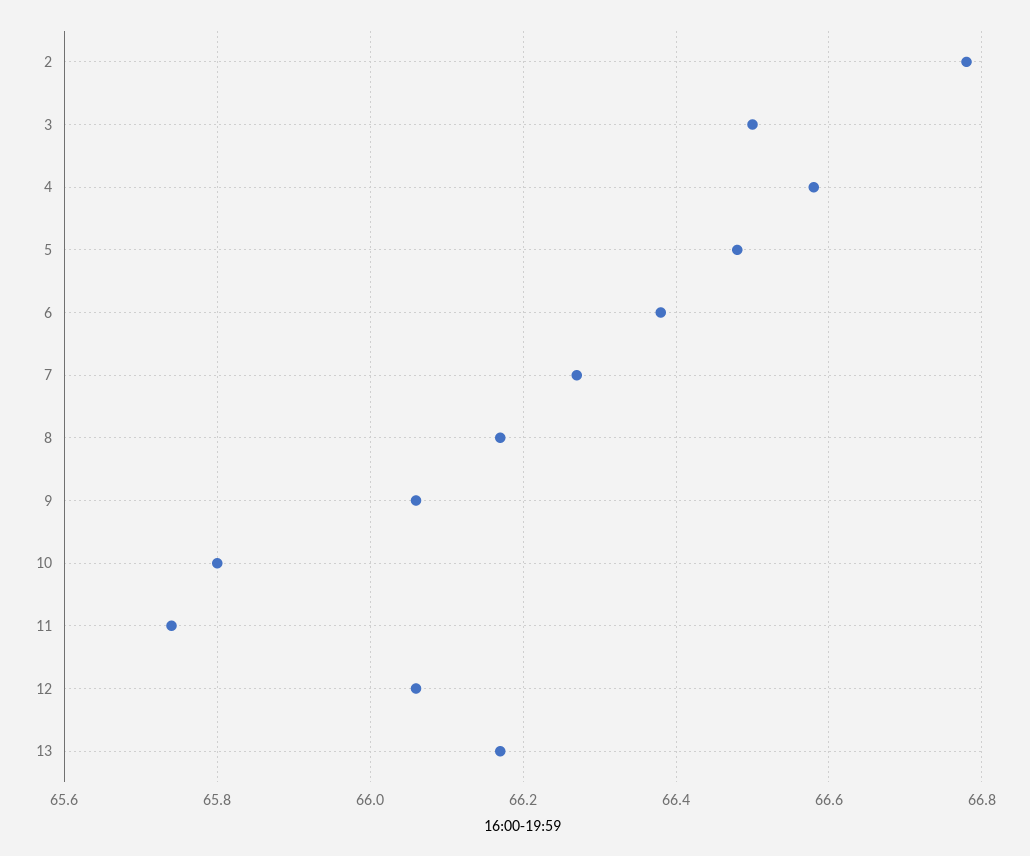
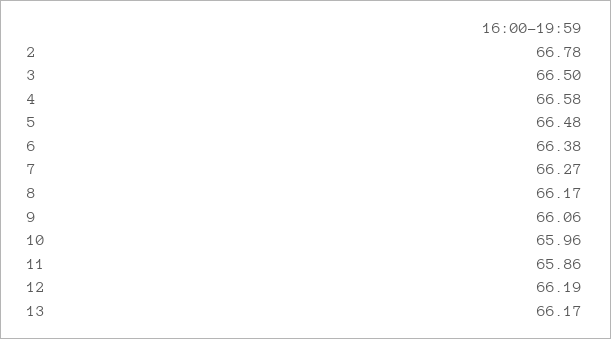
  {
    "2": 66.78,
    "3": 66.5,
    "4": 66.58,
    "5": 66.48,
    "6": 66.38,
    "7": 66.27,
    "8": 66.17,
    "9": 66.06,
-   "10": 65.8,
+   "10": 65.96,
-   "11": 65.75,
+   "11": 65.86,
-   "12": 66.05,
+   "12": 66.19,
    "13": 66.17
  }

